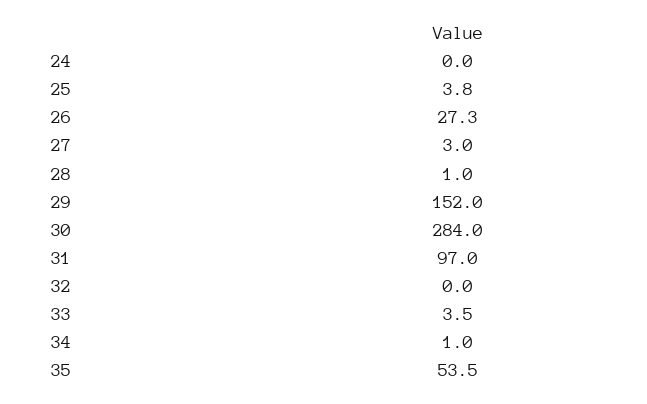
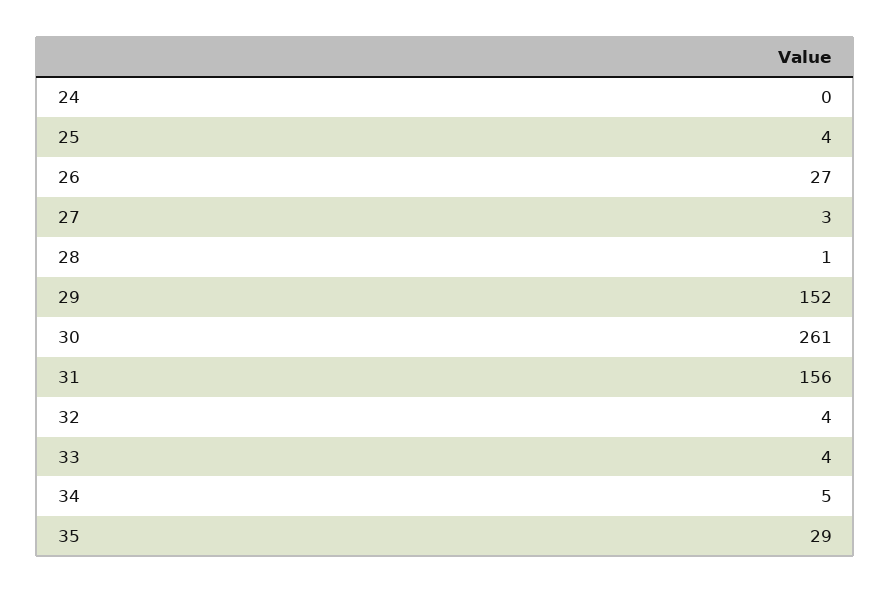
  {
    "24": 0,
    "25": 3.8,
    "26": 27.3,
    "27": 3,
    "28": 1,
    "29": 152,
-   "30": 284,
+   "30": 261,
-   "31": 97,
+   "31": 156,
-   "32": 0,
+   "32": 4,
    "33": 3.5,
-   "34": 1,
+   "34": 5,
-   "35": 53.5
+   "35": 29
  }

